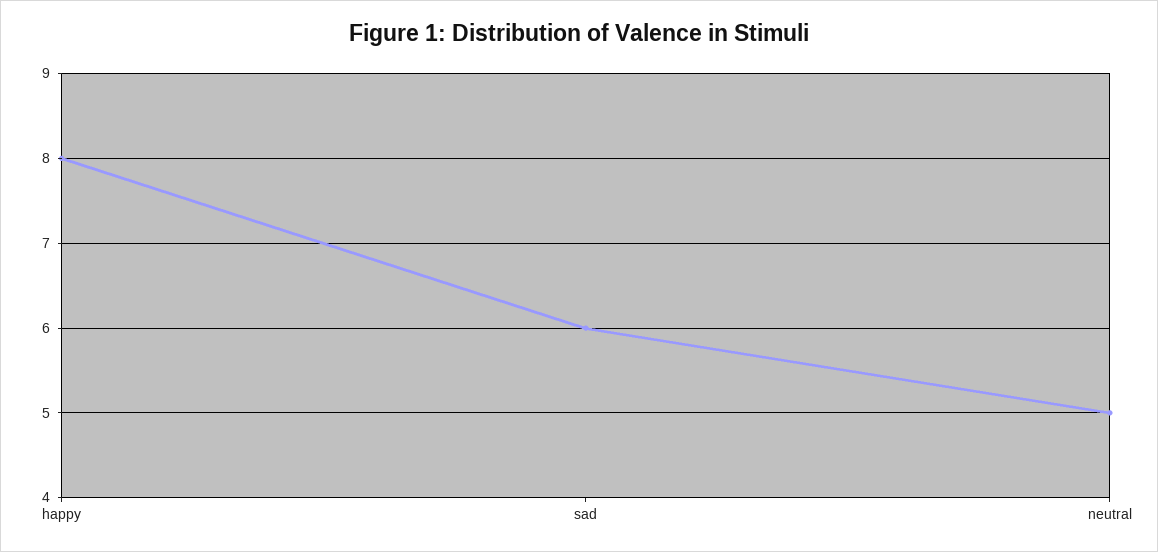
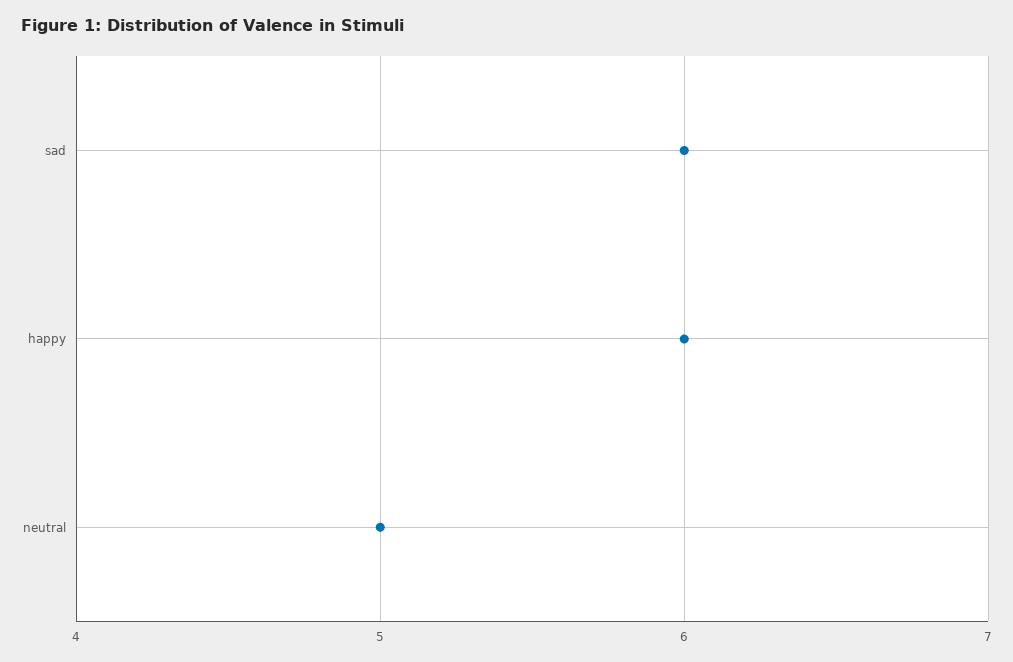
  {
-   "happy": 8,
+   "happy": 6,
    "sad": 6,
    "neutral": 5
  }

